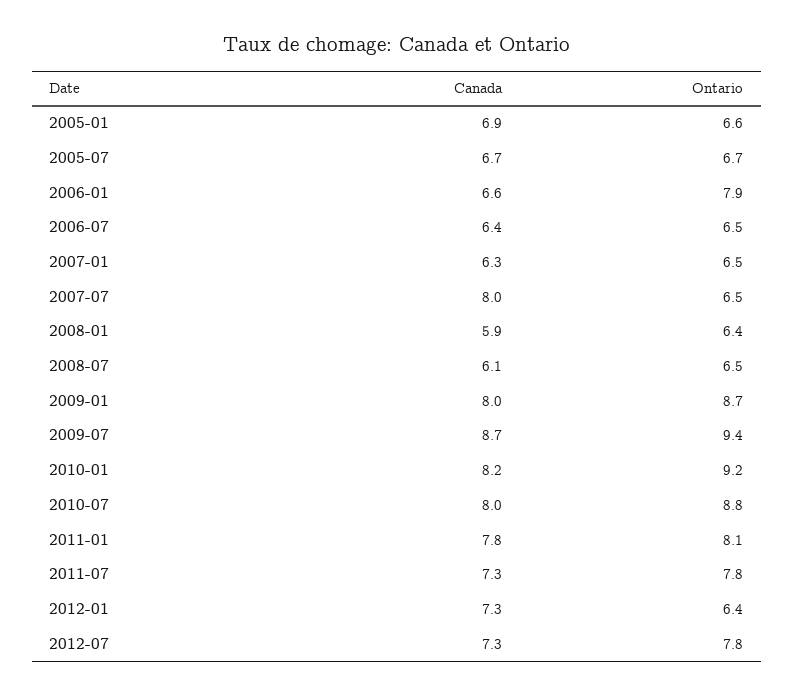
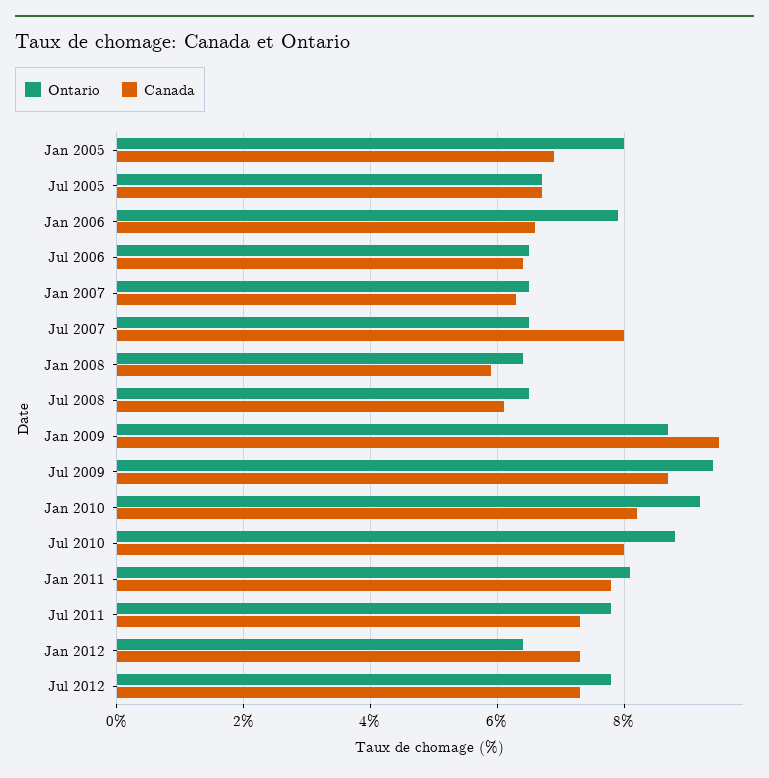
  {
    "Canada": {
      "2005-01": 6.9,
      "2005-07": 6.7,
      "2006-01": 6.6,
      "2006-07": 6.4,
      "2007-01": 6.3,
      "2007-07": 8,
      "2008-01": 5.9,
      "2008-07": 6.1,
-     "2009-01": 8,
+     "2009-01": 9.5,
      "2009-07": 8.7,
      "2010-01": 8.2,
      "2010-07": 8,
      "2011-01": 7.8,
      "2011-07": 7.3,
      "2012-01": 7.3,
      "2012-07": 7.3
    },
    "Ontario": {
-     "2005-01": 6.6,
+     "2005-01": 8,
      "2005-07": 6.7,
      "2006-01": 7.9,
      "2006-07": 6.5,
      "2007-01": 6.5,
      "2007-07": 6.5,
      "2008-01": 6.4,
      "2008-07": 6.5,
      "2009-01": 8.7,
      "2009-07": 9.4,
      "2010-01": 9.2,
      "2010-07": 8.8,
      "2011-01": 8.1,
      "2011-07": 7.8,
      "2012-01": 6.4,
      "2012-07": 7.8
    }
  }

